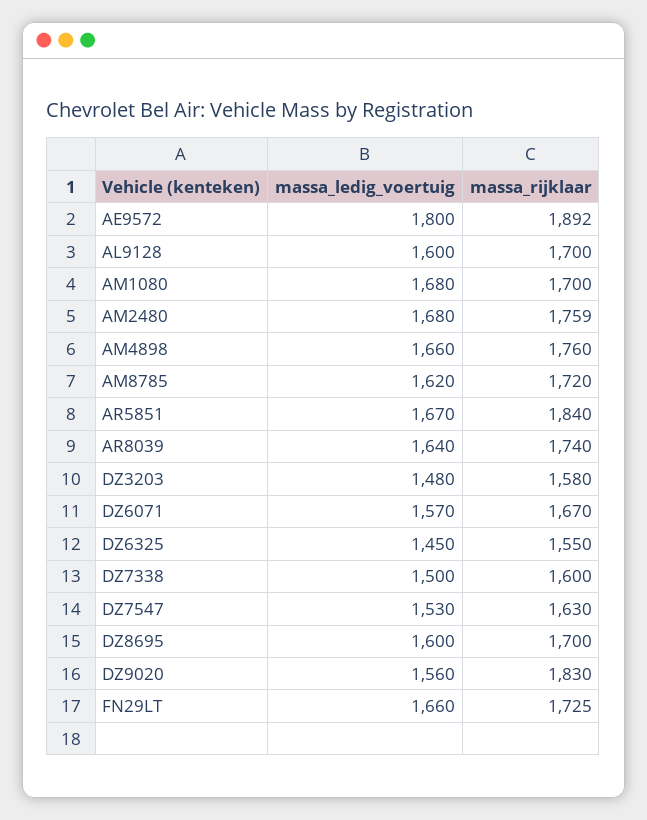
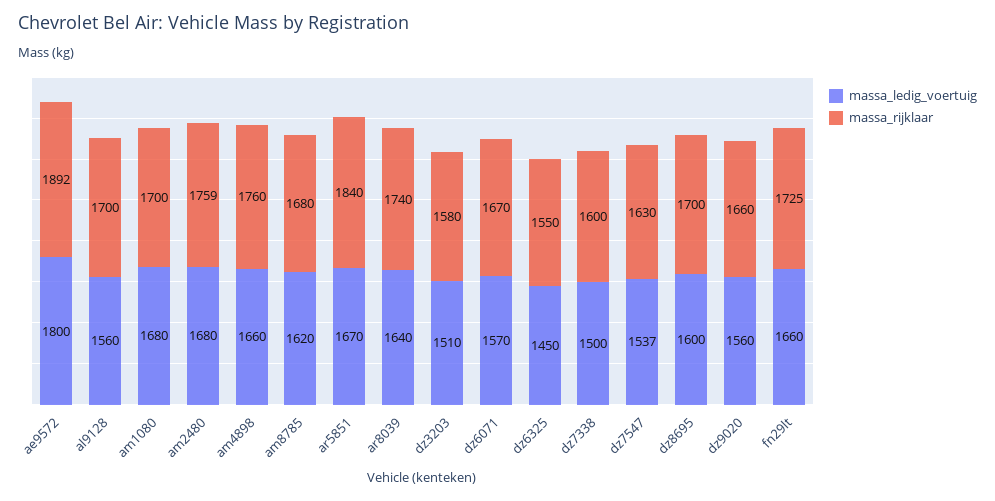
  {
    "massa_ledig_voertuig": {
      "AE9572": 1800,
-     "AL9128": 1600,
+     "AL9128": 1560,
      "AM1080": 1680,
      "AM2480": 1680,
      "AM4898": 1660,
      "AM8785": 1620,
      "AR5851": 1670,
      "AR8039": 1640,
-     "DZ3203": 1480,
+     "DZ3203": 1510,
      "DZ6071": 1570,
      "DZ6325": 1450,
      "DZ7338": 1500,
-     "DZ7547": 1530,
+     "DZ7547": 1537,
      "DZ8695": 1600,
      "DZ9020": 1560,
      "FN29LT": 1660
    },
    "massa_rijklaar": {
      "AE9572": 1892,
      "AL9128": 1700,
      "AM1080": 1700,
      "AM2480": 1759,
      "AM4898": 1760,
-     "AM8785": 1720,
+     "AM8785": 1680,
      "AR5851": 1840,
      "AR8039": 1740,
      "DZ3203": 1580,
      "DZ6071": 1670,
      "DZ6325": 1550,
      "DZ7338": 1600,
      "DZ7547": 1630,
      "DZ8695": 1700,
-     "DZ9020": 1830,
+     "DZ9020": 1660,
      "FN29LT": 1725
    }
  }

